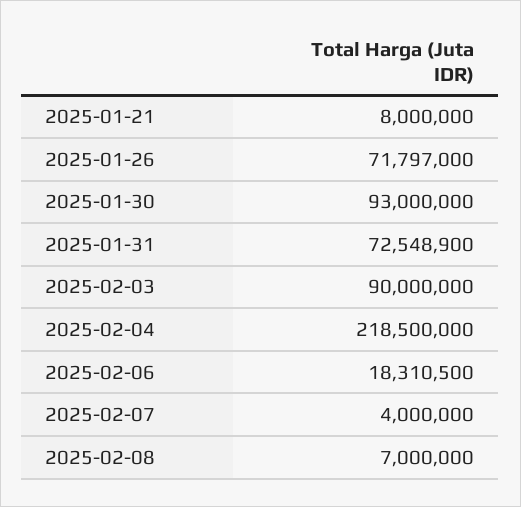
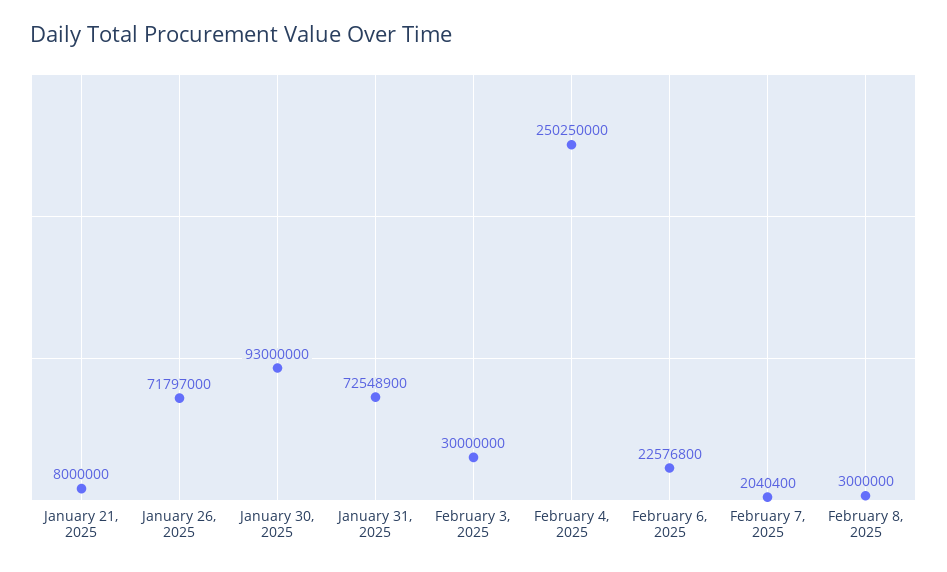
  {
    "2025-01-21": 8000000,
    "2025-01-26": 71797000,
    "2025-01-30": 93000000,
    "2025-01-31": 72548900,
-   "2025-02-03": 90000000,
+   "2025-02-03": 30000000,
-   "2025-02-04": 218500000,
+   "2025-02-04": 250250000,
-   "2025-02-06": 18310500,
+   "2025-02-06": 22576800,
-   "2025-02-07": 4000000,
+   "2025-02-07": 2040400,
-   "2025-02-08": 7000000
+   "2025-02-08": 3000000
  }

